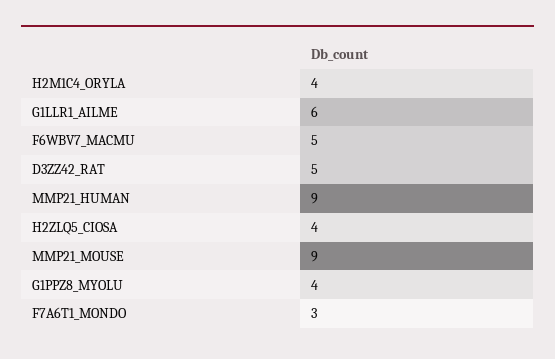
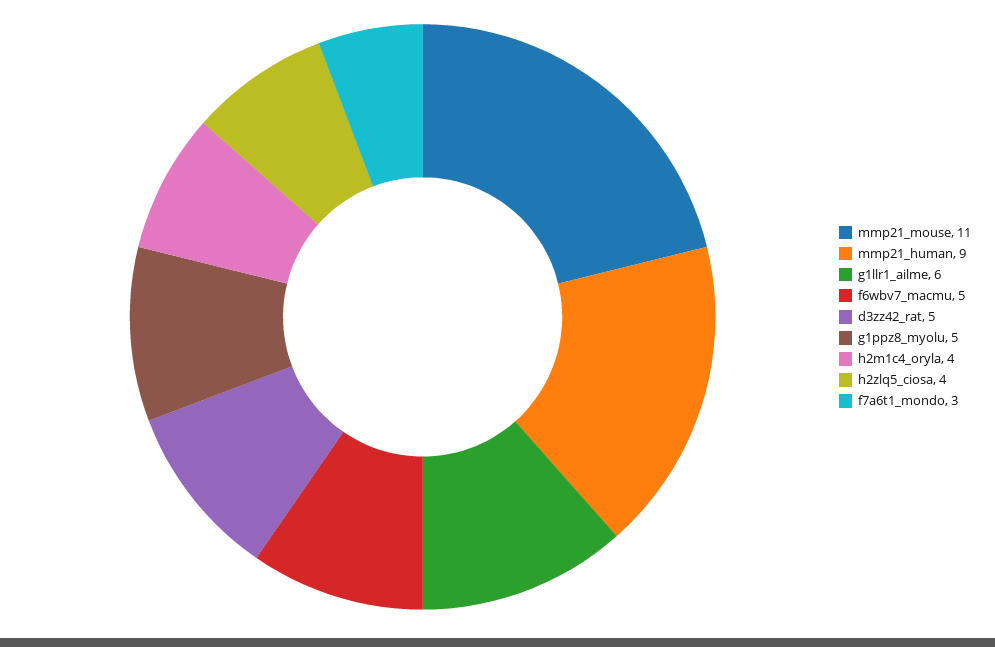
  {
    "H2M1C4_ORYLA": 4,
    "G1LLR1_AILME": 6,
    "F6WBV7_MACMU": 5,
    "D3ZZ42_RAT": 5,
    "MMP21_HUMAN": 9,
    "H2ZLQ5_CIOSA": 4,
-   "MMP21_MOUSE": 9,
+   "MMP21_MOUSE": 11,
-   "G1PPZ8_MYOLU": 4,
+   "G1PPZ8_MYOLU": 5,
    "F7A6T1_MONDO": 3
  }

